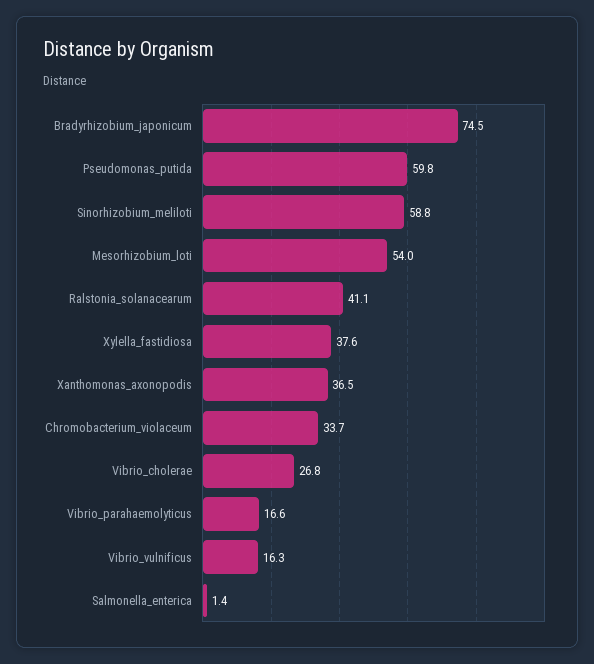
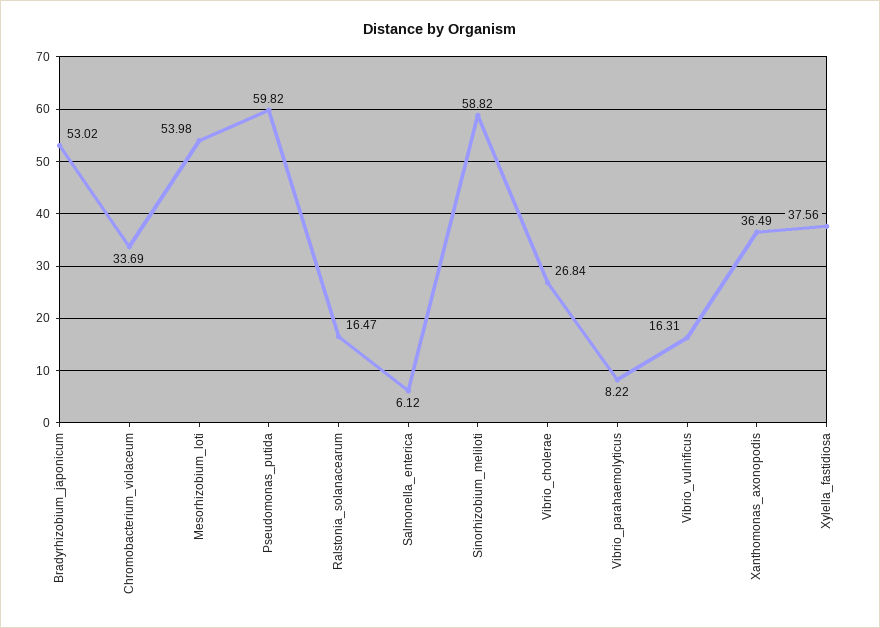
  {
-   "Bradyrhizobium_japonicum": 74.5,
+   "Bradyrhizobium_japonicum": 53.02,
    "Pseudomonas_putida": 59.82,
    "Sinorhizobium_meliloti": 58.82,
    "Mesorhizobium_loti": 53.98,
-   "Ralstonia_solanacearum": 41.1,
+   "Ralstonia_solanacearum": 16.47,
    "Xylella_fastidiosa": 37.56,
    "Xanthomonas_axonopodis": 36.49,
    "Chromobacterium_violaceum": 33.69,
    "Vibrio_cholerae": 26.84,
-   "Vibrio_parahaemolyticus": 16.6,
+   "Vibrio_parahaemolyticus": 8.22,
    "Vibrio_vulnificus": 16.31,
-   "Salmonella_enterica": 1.4
+   "Salmonella_enterica": 6.12
  }

